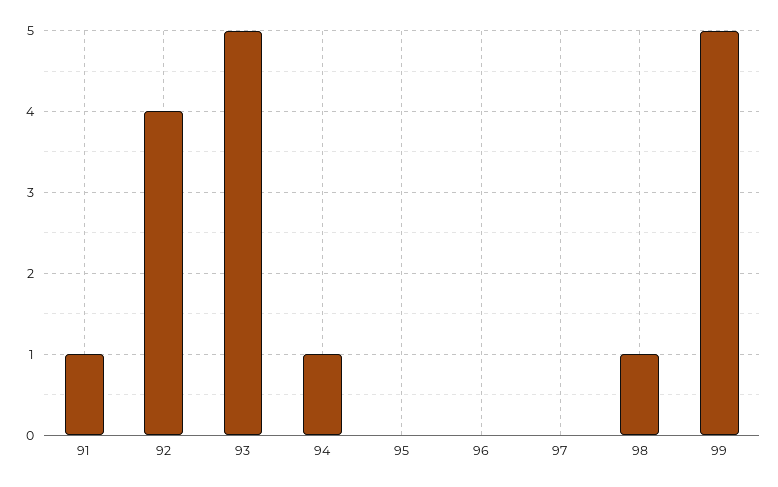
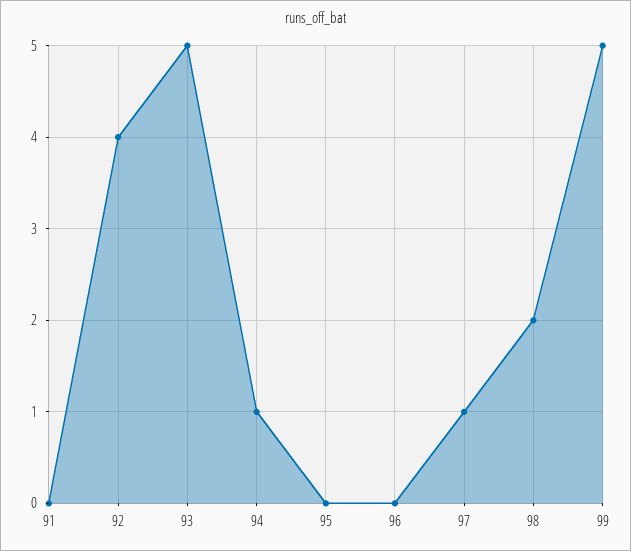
  {
-   "91": 1,
+   "91": 0,
    "92": 4,
    "93": 5,
    "94": 1,
    "95": 0,
    "96": 0,
-   "97": 0,
+   "97": 1,
-   "98": 1,
+   "98": 2,
    "99": 5
  }

